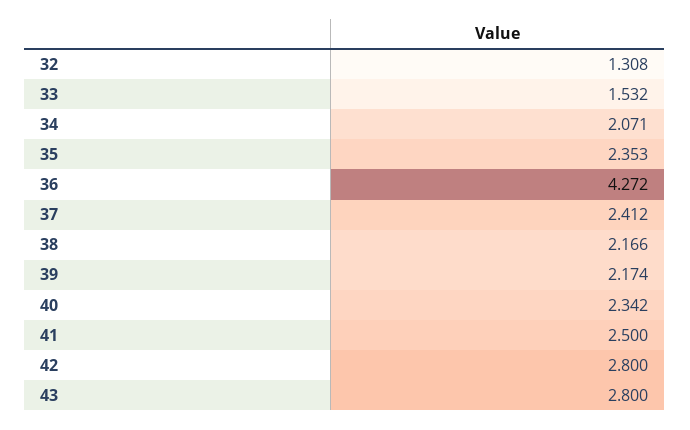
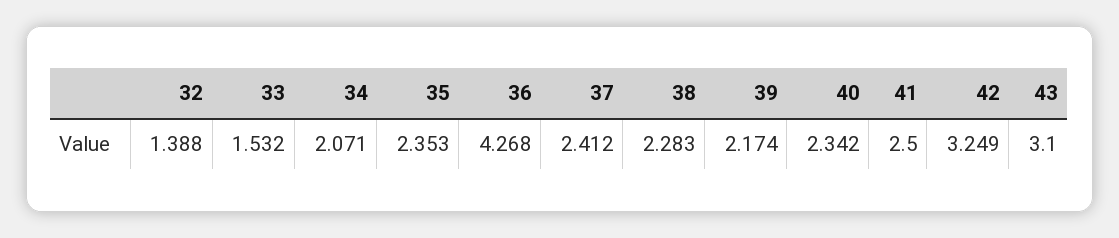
  {
-   "32": 1.308,
+   "32": 1.388,
    "33": 1.532,
    "34": 2.071,
    "35": 2.353,
-   "36": 4.272,
+   "36": 4.268,
    "37": 2.412,
-   "38": 2.166,
+   "38": 2.283,
    "39": 2.174,
    "40": 2.342,
    "41": 2.5,
-   "42": 2.8,
+   "42": 3.249,
-   "43": 2.8
+   "43": 3.1
  }

